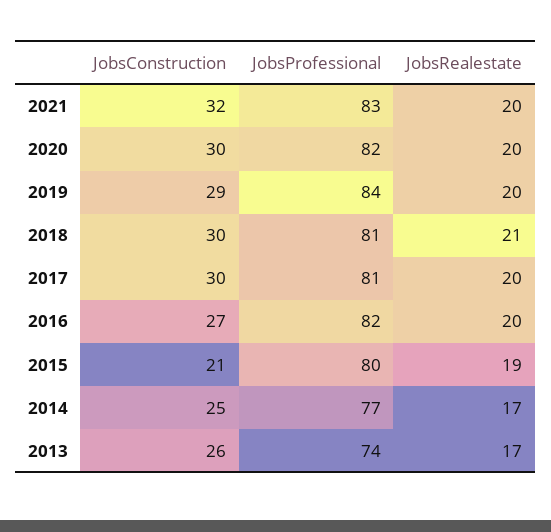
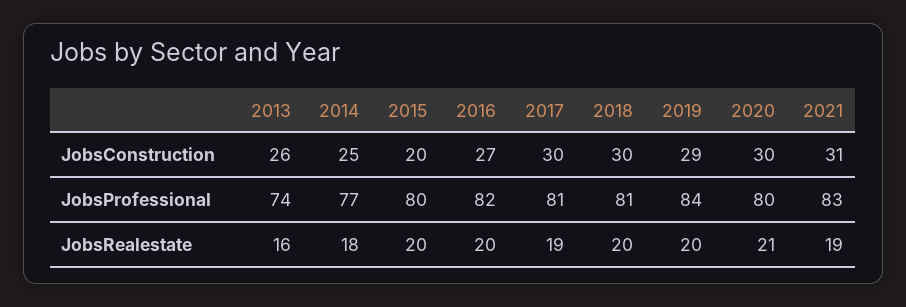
  {
    "JobsConstruction": {
-     "2021": 32,
+     "2021": 31,
      "2020": 30,
      "2019": 29,
      "2018": 30,
      "2017": 30,
      "2016": 27,
-     "2015": 21,
+     "2015": 20,
      "2014": 25,
      "2013": 26
    },
    "JobsProfessional": {
      "2021": 83,
-     "2020": 82,
+     "2020": 80,
      "2019": 84,
      "2018": 81,
      "2017": 81,
      "2016": 82,
      "2015": 80,
      "2014": 77,
      "2013": 74
    },
    "JobsRealestate": {
-     "2021": 20,
+     "2021": 19,
-     "2020": 20,
+     "2020": 21,
      "2019": 20,
-     "2018": 21,
+     "2018": 20,
-     "2017": 20,
+     "2017": 19,
      "2016": 20,
-     "2015": 19,
+     "2015": 20,
-     "2014": 17,
+     "2014": 18,
-     "2013": 17
+     "2013": 16
    }
  }

